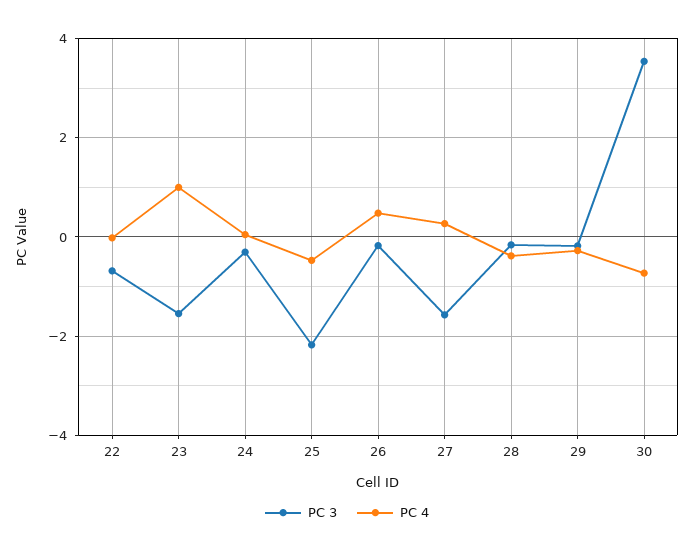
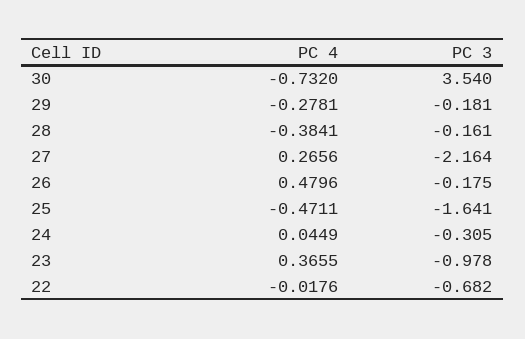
  {
    "PC 3": {
      "22": -0.682,
-     "23": -1.6,
+     "23": -0.978,
      "24": -0.305,
-     "25": -2.2,
+     "25": -1.641,
      "26": -0.175,
-     "27": -1.6,
+     "27": -2.164,
      "28": -0.161,
      "29": -0.181,
      "30": 3.54
    },
    "PC 4": {
      "22": -0.0176,
-     "23": 1,
+     "23": 0.3655,
      "24": 0.0449,
      "25": -0.4711,
      "26": 0.4796,
      "27": 0.2656,
      "28": -0.3841,
      "29": -0.2781,
      "30": -0.732
    }
  }

